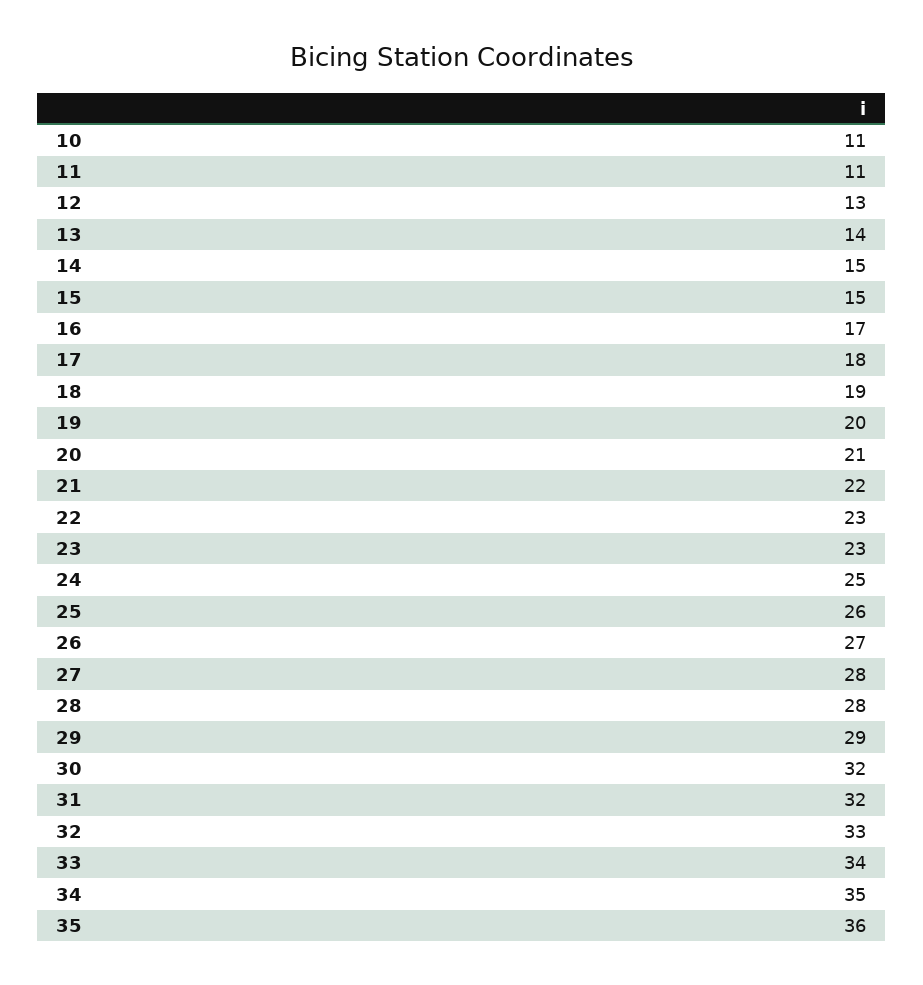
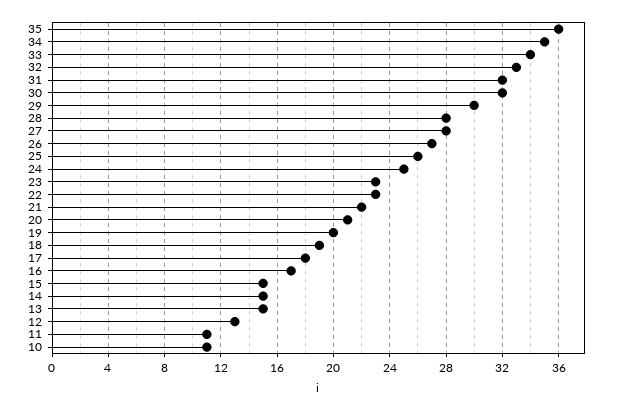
  {
    "10": 11,
    "11": 11,
    "12": 13,
-   "13": 14,
+   "13": 15,
    "14": 15,
    "15": 15,
    "16": 17,
    "17": 18,
    "18": 19,
    "19": 20,
    "20": 21,
    "21": 22,
    "22": 23,
    "23": 23,
    "24": 25,
    "25": 26,
    "26": 27,
    "27": 28,
    "28": 28,
-   "29": 29,
+   "29": 30,
    "30": 32,
    "31": 32,
    "32": 33,
    "33": 34,
    "34": 35,
    "35": 36
  }

